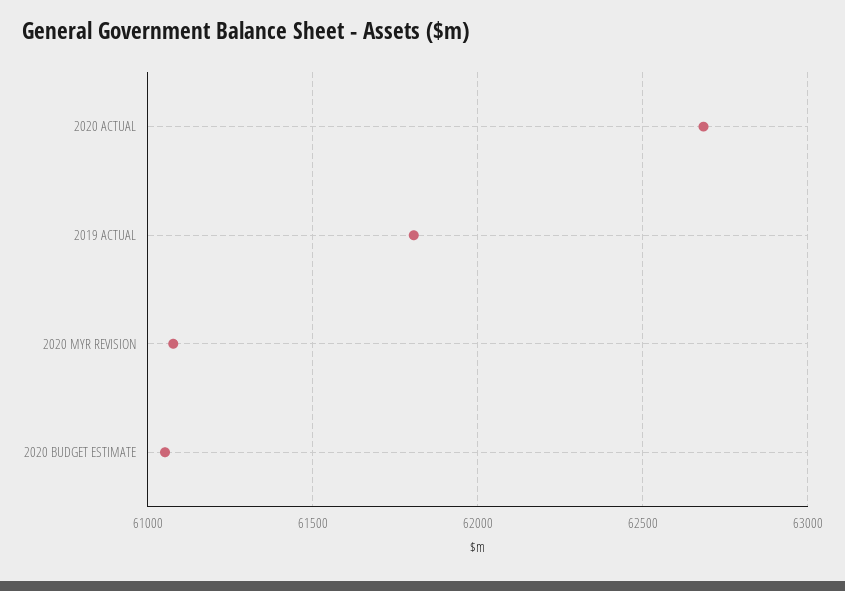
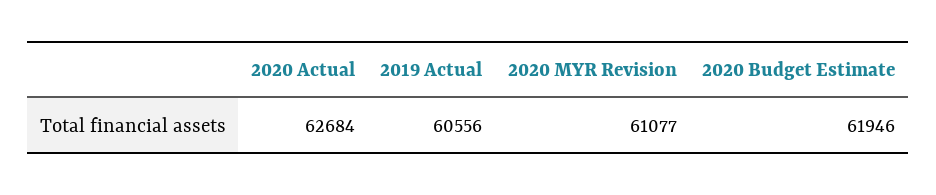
  {
    "2020 ACTUAL": 62684,
-   "2019 ACTUAL": 61800,
+   "2019 ACTUAL": 60556,
    "2020 MYR REVISION": 61077,
-   "2020 BUDGET ESTIMATE": 61050
+   "2020 BUDGET ESTIMATE": 61946
  }

